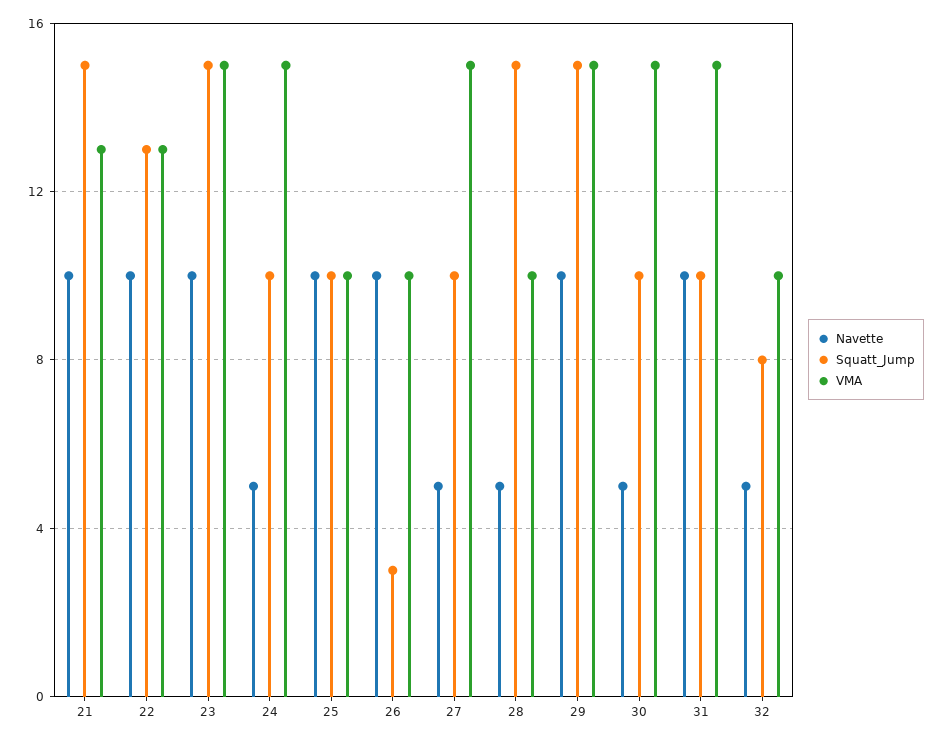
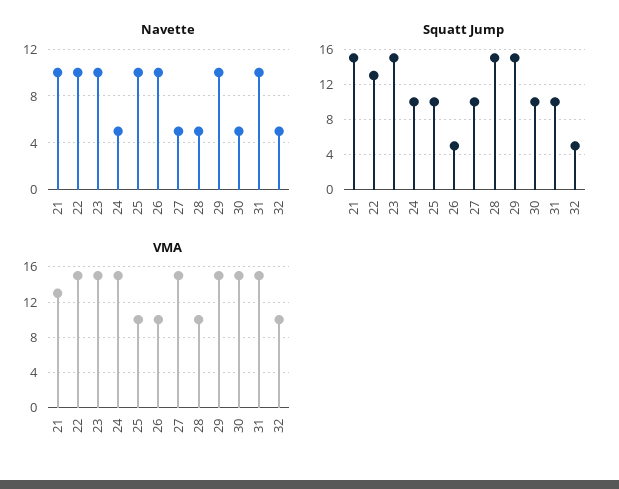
  {
    "Navette": {
      "21": 10,
      "22": 10,
      "23": 10,
      "24": 5,
      "25": 10,
      "26": 10,
      "27": 5,
      "28": 5,
      "29": 10,
      "30": 5,
      "31": 10,
      "32": 5
    },
    "Squatt_Jump": {
      "21": 15,
      "22": 13,
      "23": 15,
      "24": 10,
      "25": 10,
-     "26": 3,
+     "26": 5,
      "27": 10,
      "28": 15,
      "29": 15,
      "30": 10,
      "31": 10,
-     "32": 8
+     "32": 5
    },
    "VMA": {
      "21": 13,
-     "22": 13,
+     "22": 15,
      "23": 15,
      "24": 15,
      "25": 10,
      "26": 10,
      "27": 15,
      "28": 10,
      "29": 15,
      "30": 15,
      "31": 15,
      "32": 10
    }
  }

